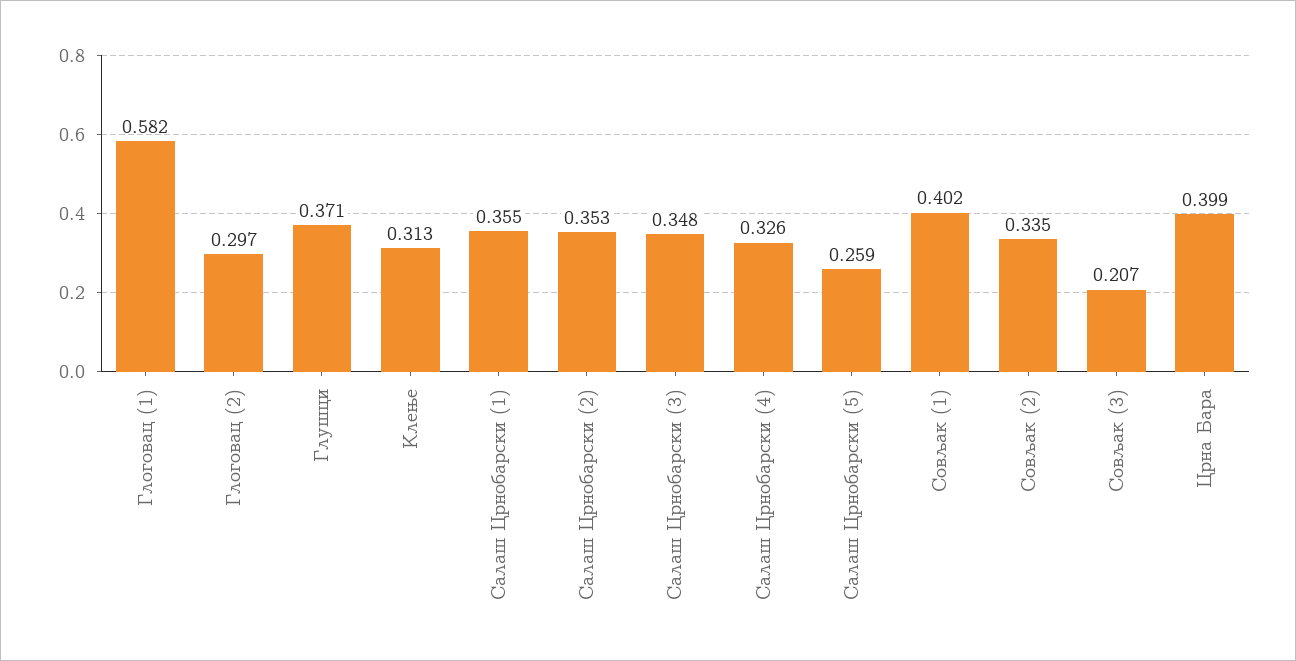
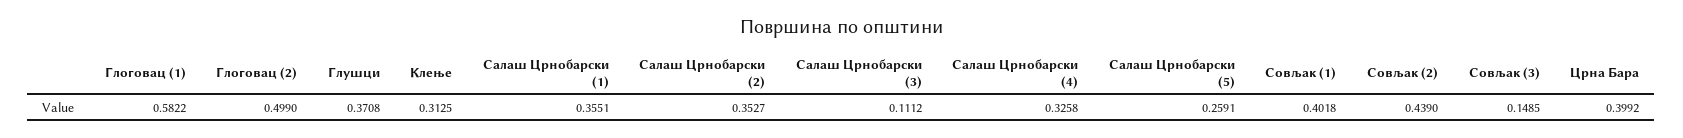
  {
    "Глоговац (1)": 0.5822,
-   "Глоговац (2)": 0.297,
+   "Глоговац (2)": 0.499,
    "Глушци": 0.3708,
    "Клење": 0.3125,
    "Салаш Црнобарски (1)": 0.3551,
    "Салаш Црнобарски (2)": 0.3527,
-   "Салаш Црнобарски (3)": 0.348,
+   "Салаш Црнобарски (3)": 0.1112,
    "Салаш Црнобарски (4)": 0.3258,
    "Салаш Црнобарски (5)": 0.2591,
    "Совљак (1)": 0.4018,
-   "Совљак (2)": 0.335,
+   "Совљак (2)": 0.439,
-   "Совљак (3)": 0.207,
+   "Совљак (3)": 0.1485,
    "Црна Бара": 0.3992
  }

